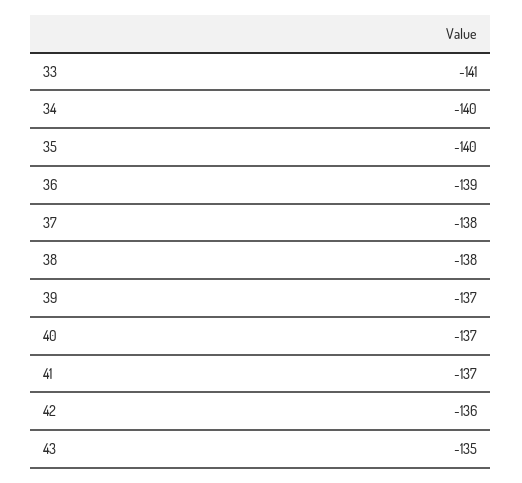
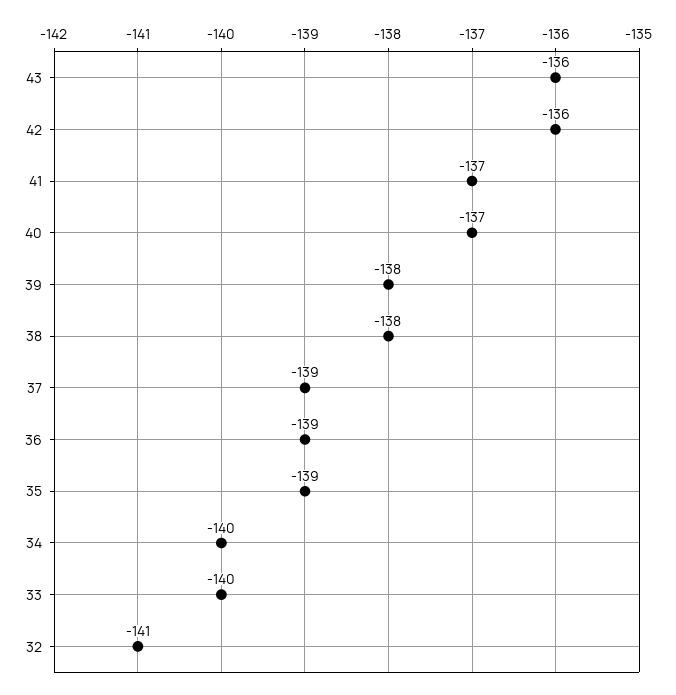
  {
-   "33": -141,
+   "33": -140,
    "34": -140,
-   "35": -140,
+   "35": -139,
    "36": -139,
-   "37": -138,
+   "37": -139,
    "38": -138,
-   "39": -137,
+   "39": -138,
    "40": -137,
    "41": -137,
    "42": -136,
-   "43": -135
+   "43": -136,
+   "32": -141
  }

